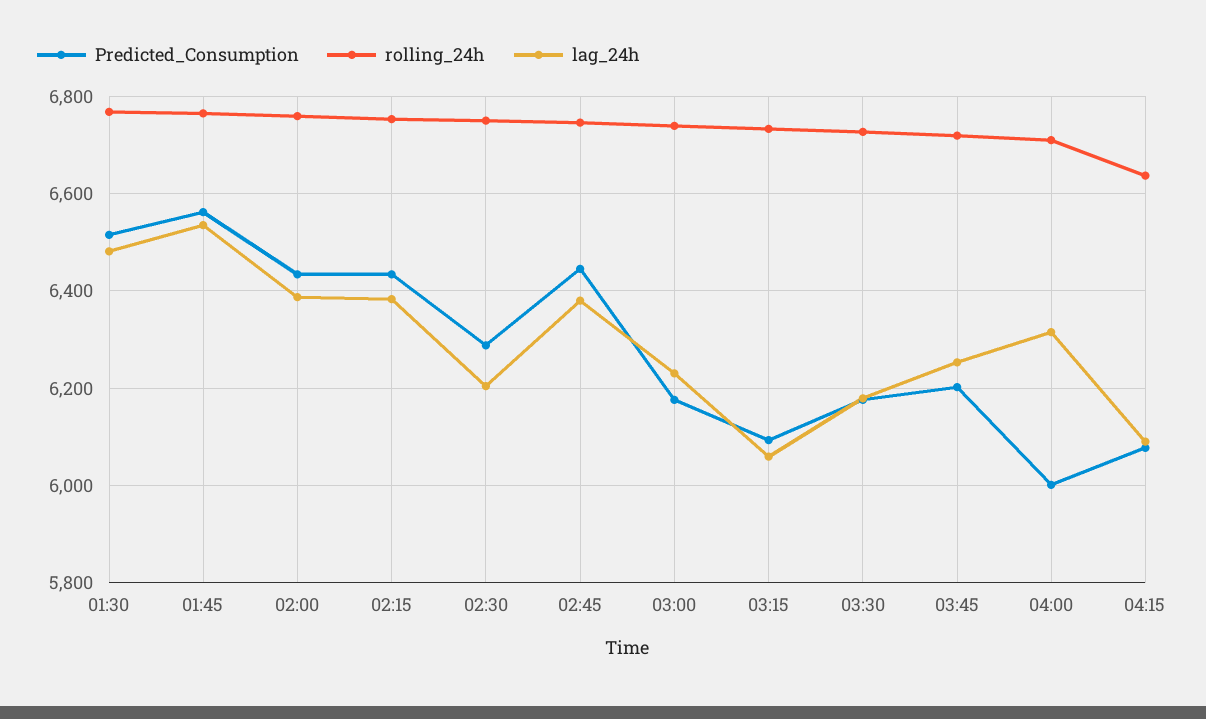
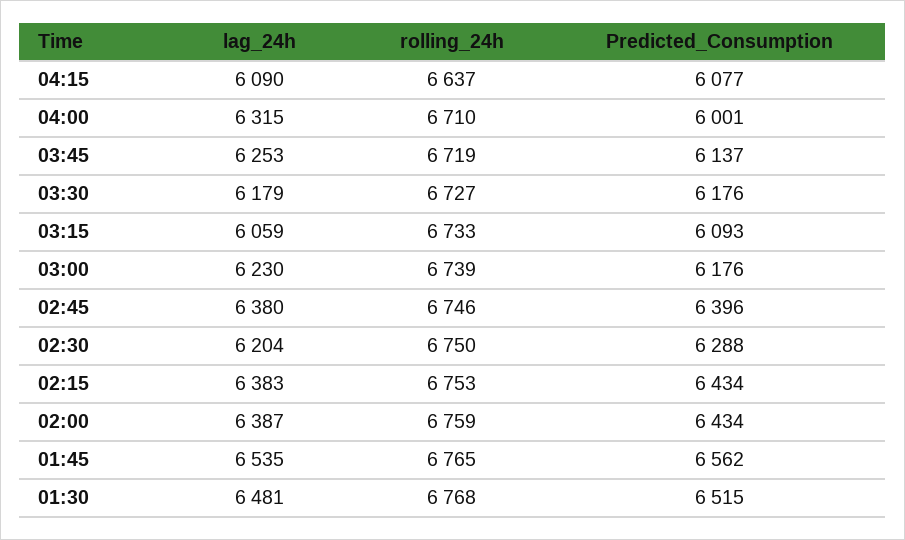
  {
    "Predicted_Consumption": {
      "01:30": 6515,
      "01:45": 6562,
      "02:00": 6434,
      "02:15": 6434,
      "02:30": 6288,
-     "02:45": 6440,
+     "02:45": 6396,
      "03:00": 6176,
      "03:15": 6093,
      "03:30": 6176,
-     "03:45": 6200,
+     "03:45": 6137,
      "04:00": 6001,
      "04:15": 6077
    },
    "rolling_24h": {
      "01:30": 6768,
      "01:45": 6765,
      "02:00": 6759,
      "02:15": 6753,
      "02:30": 6750,
      "02:45": 6746,
      "03:00": 6739,
      "03:15": 6733,
      "03:30": 6727,
      "03:45": 6719,
      "04:00": 6710,
      "04:15": 6637
    },
    "lag_24h": {
      "01:30": 6481,
      "01:45": 6535,
      "02:00": 6387,
      "02:15": 6383,
      "02:30": 6204,
      "02:45": 6380,
      "03:00": 6230,
      "03:15": 6059,
      "03:30": 6179,
      "03:45": 6253,
      "04:00": 6315,
      "04:15": 6090
    }
  }

